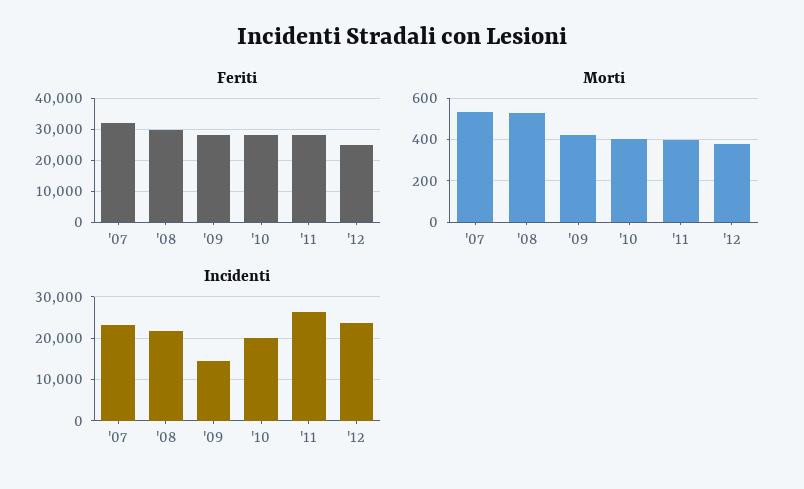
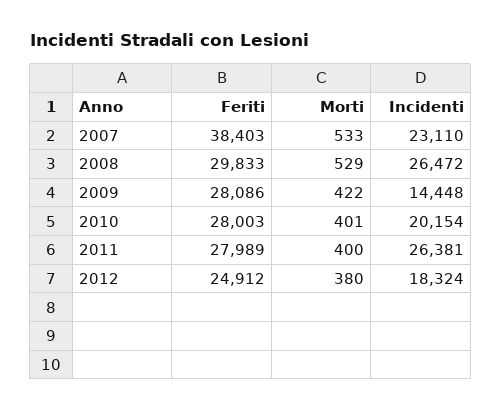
  {
    "Feriti": {
-     "'07": 32000,
+     "'07": 38403,
      "'08": 29833,
      "'09": 28086,
      "'10": 28003,
      "'11": 27989,
      "'12": 24912
    },
    "Morti": {
      "'07": 533,
      "'08": 529,
      "'09": 422,
      "'10": 401,
      "'11": 400,
      "'12": 380
    },
    "Incidenti": {
      "'07": 23110,
-     "'08": 22000,
+     "'08": 26472,
      "'09": 14448,
      "'10": 20154,
      "'11": 26381,
-     "'12": 24000
+     "'12": 18324
    }
  }

